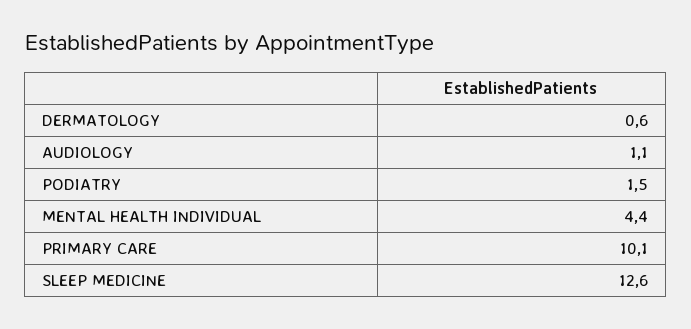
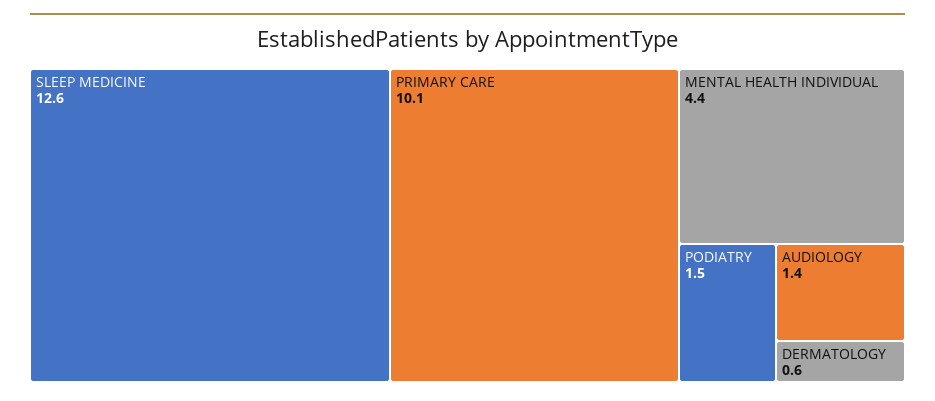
  {
    "DERMATOLOGY": 0.6,
-   "AUDIOLOGY": 1.1,
+   "AUDIOLOGY": 1.4,
    "PODIATRY": 1.5,
    "MENTAL HEALTH INDIVIDUAL": 4.4,
    "PRIMARY CARE": 10.1,
    "SLEEP MEDICINE": 12.6
  }

